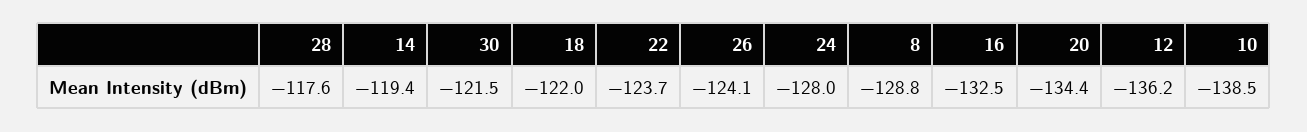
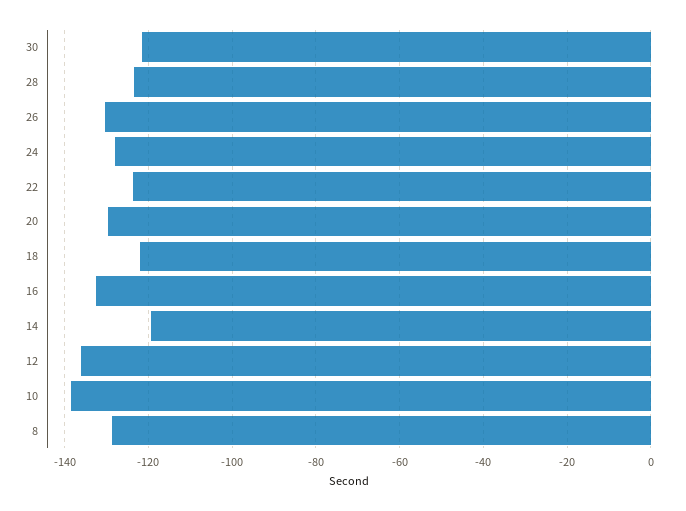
  {
-   "28": -117.6,
+   "28": -124,
    "14": -119.4,
    "30": -121.5,
    "18": -122,
    "22": -123.7,
-   "26": -124.1,
+   "26": -130,
    "24": -128,
    "8": -128.8,
    "16": -132.5,
-   "20": -134.4,
+   "20": -130,
    "12": -136.2,
    "10": -138.5
  }

